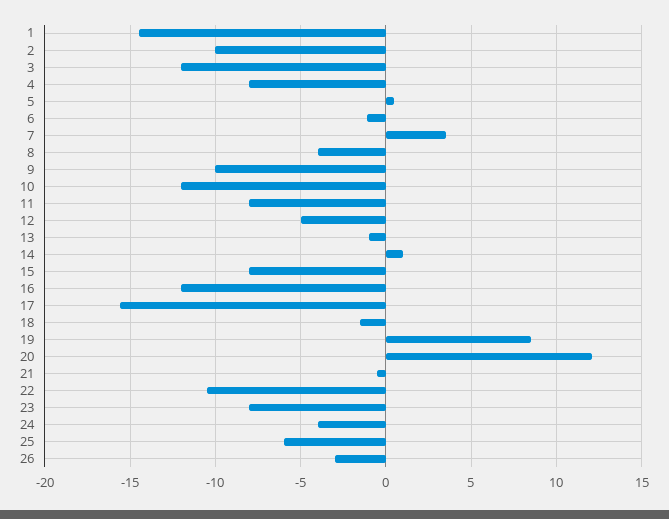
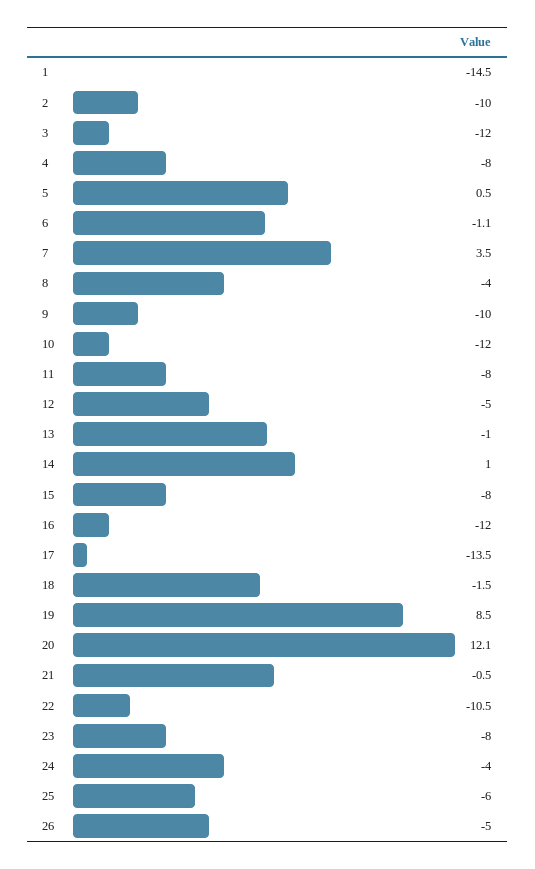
  {
    "1": -14.5,
    "2": -10,
    "3": -12,
    "4": -8,
    "5": 0.5,
    "6": -1.1,
    "7": 3.5,
    "8": -4,
    "9": -10,
    "10": -12,
    "11": -8,
    "12": -5,
    "13": -1,
    "14": 1,
    "15": -8,
    "16": -12,
-   "17": -15.5,
+   "17": -13.5,
    "18": -1.5,
    "19": 8.5,
    "20": 12.1,
    "21": -0.5,
    "22": -10.5,
    "23": -8,
    "24": -4,
    "25": -6,
-   "26": -3
+   "26": -5
  }

